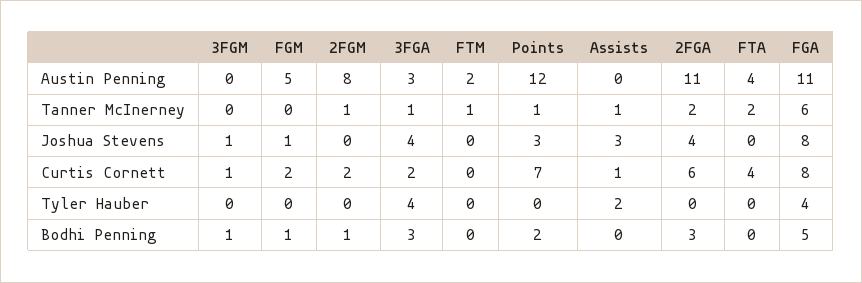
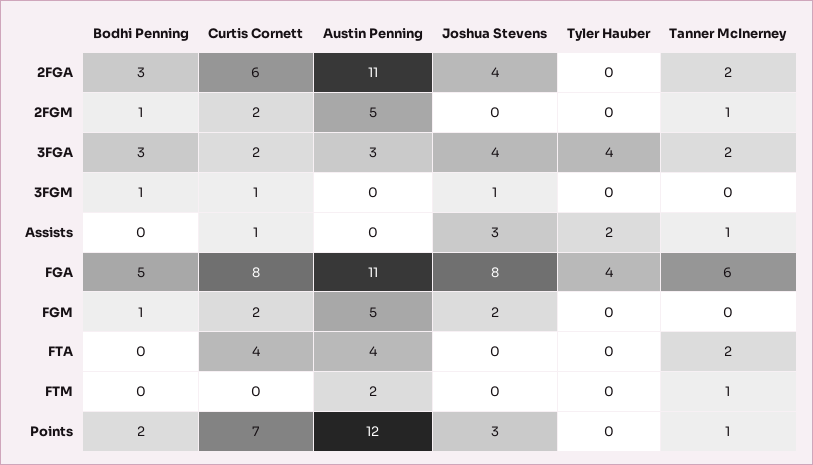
  {
    "3FGM": {
      "Austin Penning": 0,
      "Tanner McInerney": 0,
      "Joshua Stevens": 1,
      "Curtis Cornett": 1,
      "Tyler Hauber": 0,
      "Bodhi Penning": 1
    },
    "FGM": {
      "Austin Penning": 5,
      "Tanner McInerney": 0,
-     "Joshua Stevens": 1,
+     "Joshua Stevens": 2,
      "Curtis Cornett": 2,
      "Tyler Hauber": 0,
      "Bodhi Penning": 1
    },
    "2FGM": {
-     "Austin Penning": 8,
+     "Austin Penning": 5,
      "Tanner McInerney": 1,
      "Joshua Stevens": 0,
      "Curtis Cornett": 2,
      "Tyler Hauber": 0,
      "Bodhi Penning": 1
    },
    "3FGA": {
      "Austin Penning": 3,
-     "Tanner McInerney": 1,
+     "Tanner McInerney": 2,
      "Joshua Stevens": 4,
      "Curtis Cornett": 2,
      "Tyler Hauber": 4,
      "Bodhi Penning": 3
    },
    "FTM": {
      "Austin Penning": 2,
      "Tanner McInerney": 1,
      "Joshua Stevens": 0,
      "Curtis Cornett": 0,
      "Tyler Hauber": 0,
      "Bodhi Penning": 0
    },
    "Points": {
      "Austin Penning": 12,
      "Tanner McInerney": 1,
      "Joshua Stevens": 3,
      "Curtis Cornett": 7,
      "Tyler Hauber": 0,
      "Bodhi Penning": 2
    },
    "Assists": {
      "Austin Penning": 0,
      "Tanner McInerney": 1,
      "Joshua Stevens": 3,
      "Curtis Cornett": 1,
      "Tyler Hauber": 2,
      "Bodhi Penning": 0
    },
    "2FGA": {
      "Austin Penning": 11,
      "Tanner McInerney": 2,
      "Joshua Stevens": 4,
      "Curtis Cornett": 6,
      "Tyler Hauber": 0,
      "Bodhi Penning": 3
    },
    "FTA": {
      "Austin Penning": 4,
      "Tanner McInerney": 2,
      "Joshua Stevens": 0,
      "Curtis Cornett": 4,
      "Tyler Hauber": 0,
      "Bodhi Penning": 0
    },
    "FGA": {
      "Austin Penning": 11,
      "Tanner McInerney": 6,
      "Joshua Stevens": 8,
      "Curtis Cornett": 8,
      "Tyler Hauber": 4,
      "Bodhi Penning": 5
    }
  }

